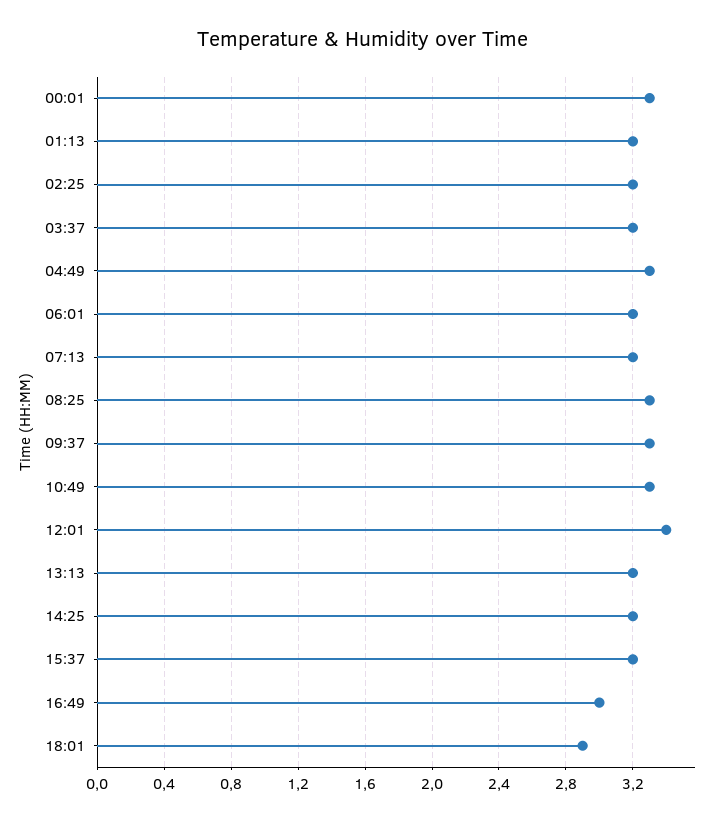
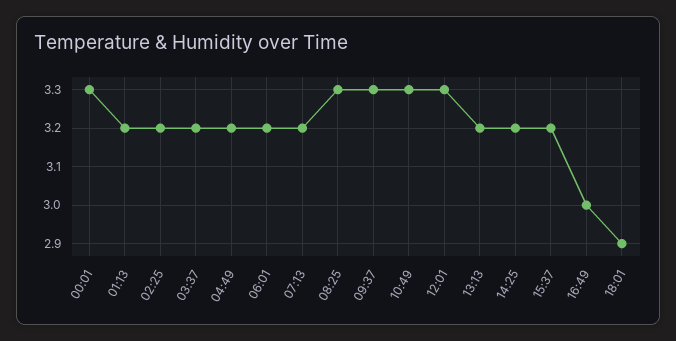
  {
    "00:01": 3.3,
    "01:13": 3.2,
    "02:25": 3.2,
    "03:37": 3.2,
-   "04:49": 3.3,
+   "04:49": 3.2,
    "06:01": 3.2,
    "07:13": 3.2,
    "08:25": 3.3,
    "09:37": 3.3,
    "10:49": 3.3,
-   "12:01": 3.4,
+   "12:01": 3.3,
    "13:13": 3.2,
    "14:25": 3.2,
    "15:37": 3.2,
    "16:49": 3,
    "18:01": 2.9
  }

